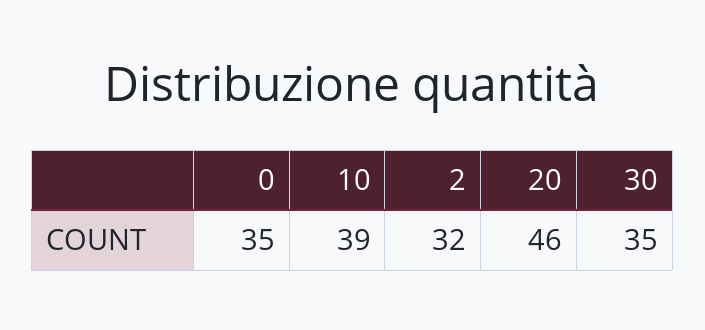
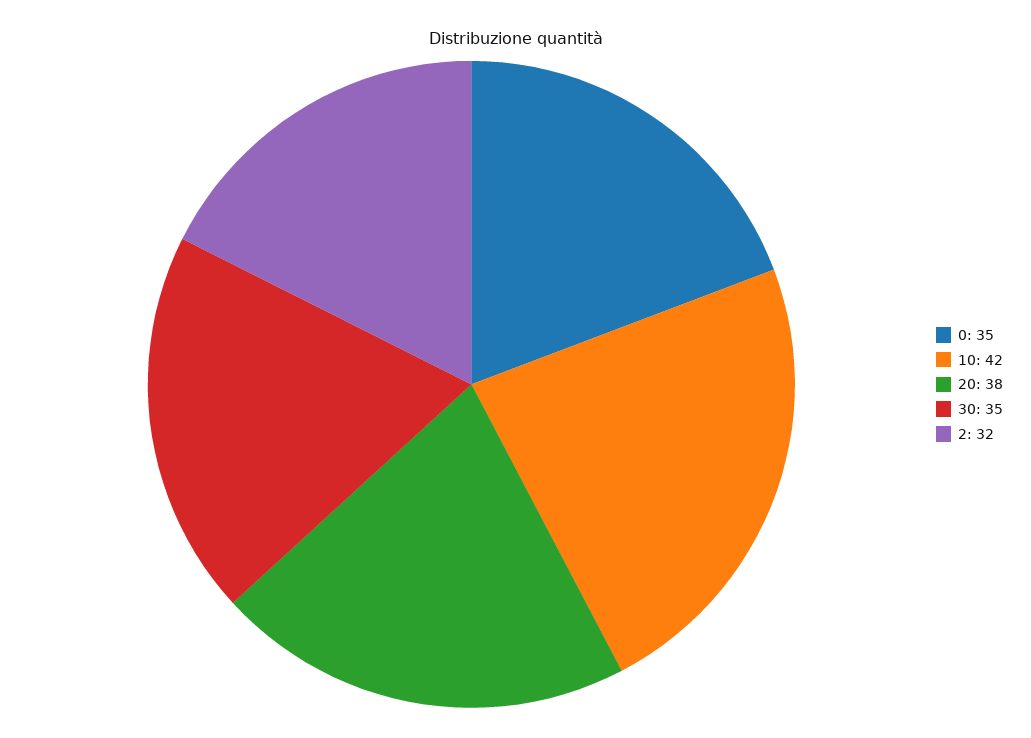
  {
    "0": 35,
-   "10": 39,
+   "10": 42,
    "2": 32,
-   "20": 46,
+   "20": 38,
    "30": 35
  }

